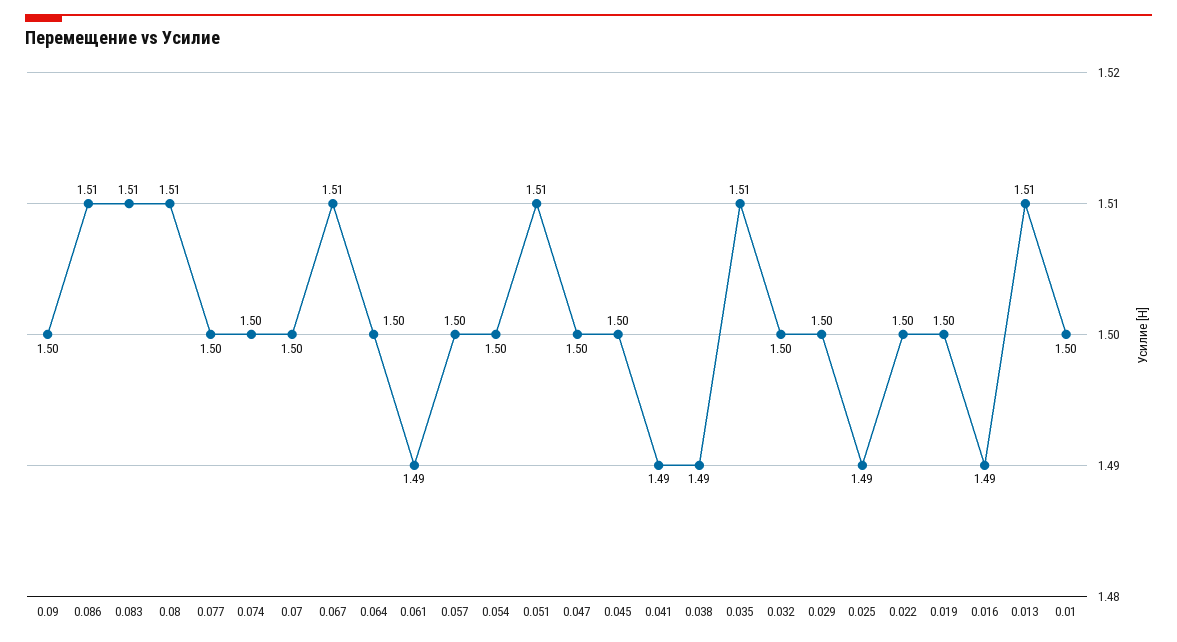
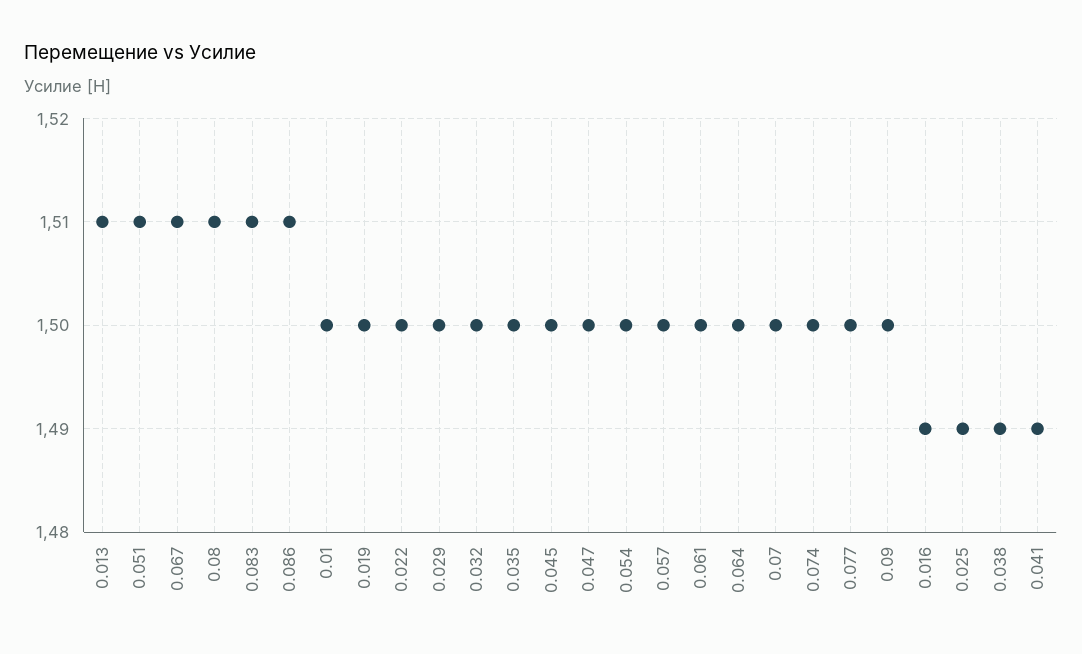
  {
    "0.09": 1.5,
    "0.086": 1.51,
    "0.083": 1.51,
    "0.08": 1.51,
    "0.077": 1.5,
    "0.074": 1.5,
    "0.07": 1.5,
    "0.067": 1.51,
    "0.064": 1.5,
-   "0.061": 1.49,
+   "0.061": 1.5,
    "0.057": 1.5,
    "0.054": 1.5,
    "0.051": 1.51,
    "0.047": 1.5,
    "0.045": 1.5,
    "0.041": 1.49,
    "0.038": 1.49,
-   "0.035": 1.51,
+   "0.035": 1.5,
    "0.032": 1.5,
    "0.029": 1.5,
    "0.025": 1.49,
    "0.022": 1.5,
    "0.019": 1.5,
    "0.016": 1.49,
    "0.013": 1.51,
    "0.01": 1.5
  }

